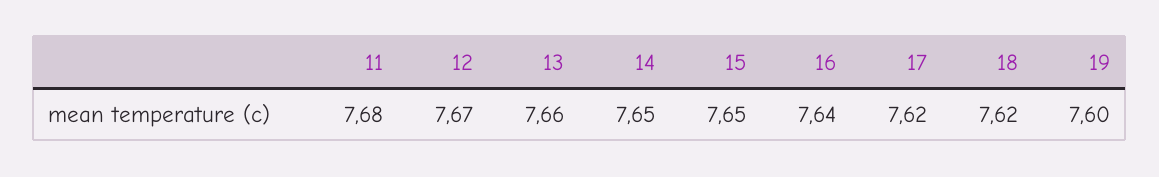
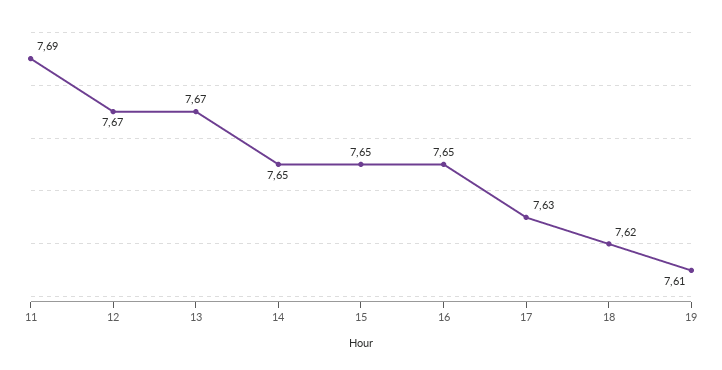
  {
-   "11": 7.68,
+   "11": 7.69,
    "12": 7.67,
-   "13": 7.66,
+   "13": 7.67,
    "14": 7.65,
    "15": 7.65,
-   "16": 7.64,
+   "16": 7.65,
-   "17": 7.62,
+   "17": 7.63,
    "18": 7.62,
-   "19": 7.6
+   "19": 7.61
  }

